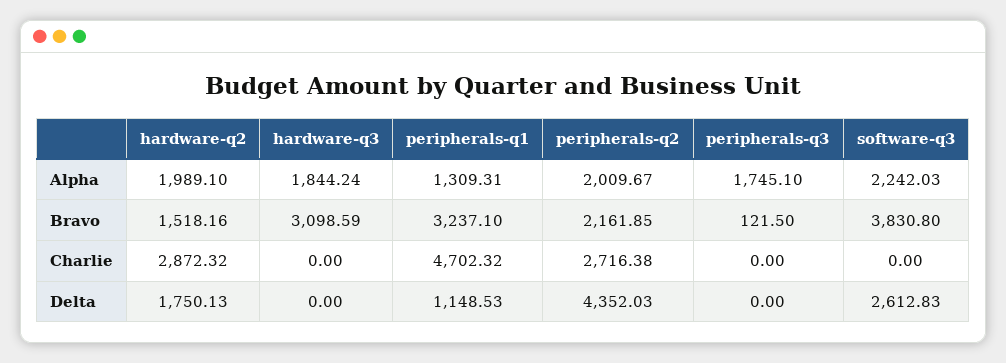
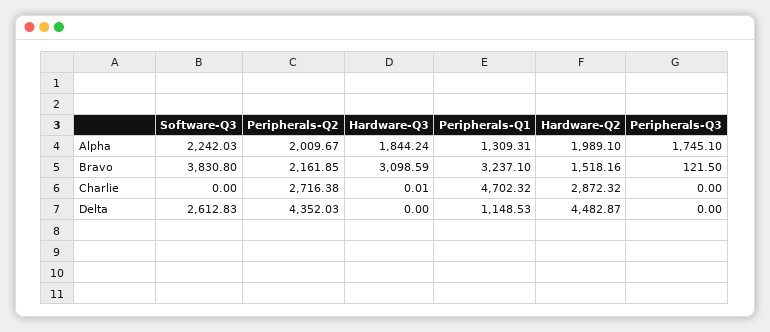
  {
    "hardware-q2": {
      "Alpha": 1989.1,
      "Bravo": 1518.16,
      "Charlie": 2872.32,
-     "Delta": 1750.13
+     "Delta": 4482.87
    },
    "hardware-q3": {
      "Alpha": 1844.24,
      "Bravo": 3098.59,
-     "Charlie": 0,
+     "Charlie": 0.01,
      "Delta": 0
    },
    "peripherals-q1": {
      "Alpha": 1309.31,
      "Bravo": 3237.1,
      "Charlie": 4702.32,
      "Delta": 1148.53
    },
    "peripherals-q2": {
      "Alpha": 2009.67,
      "Bravo": 2161.85,
      "Charlie": 2716.38,
      "Delta": 4352.03
    },
    "peripherals-q3": {
      "Alpha": 1745.1,
      "Bravo": 121.5,
      "Charlie": 0,
      "Delta": 0
    },
    "software-q3": {
      "Alpha": 2242.03,
      "Bravo": 3830.8,
      "Charlie": 0,
      "Delta": 2612.83
    }
  }

